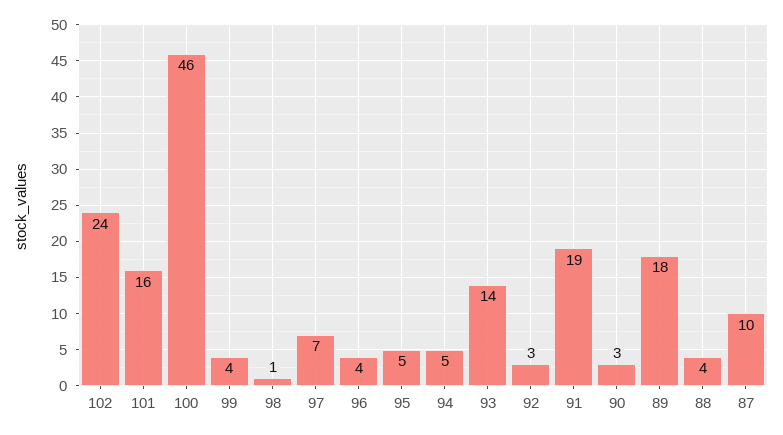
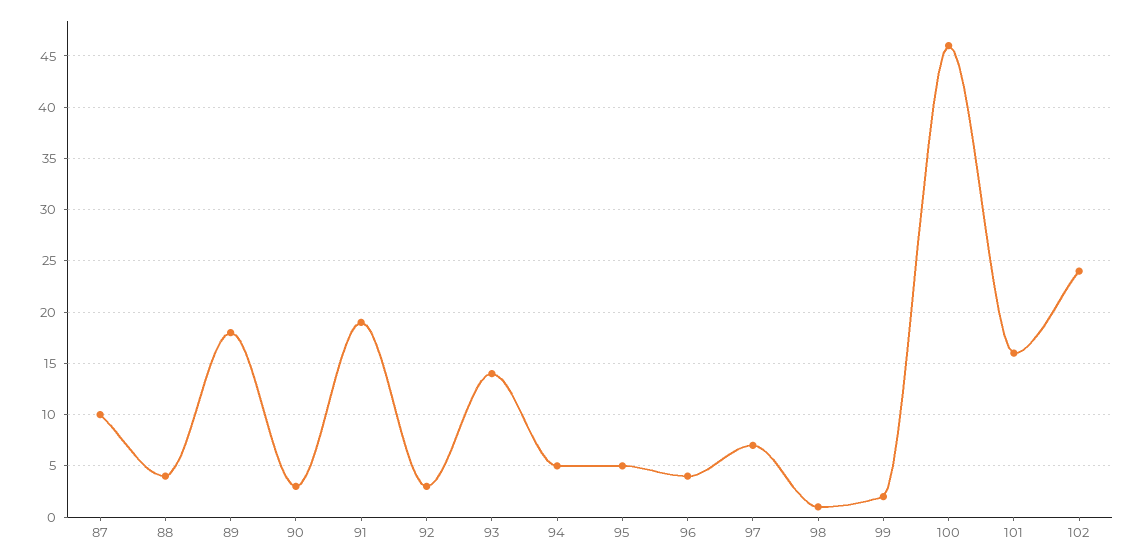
  {
    "102": 24,
    "101": 16,
    "100": 46,
-   "99": 4,
+   "99": 2,
    "98": 1,
    "97": 7,
    "96": 4,
    "95": 5,
    "94": 5,
    "93": 14,
    "92": 3,
    "91": 19,
    "90": 3,
    "89": 18,
    "88": 4,
    "87": 10
  }

